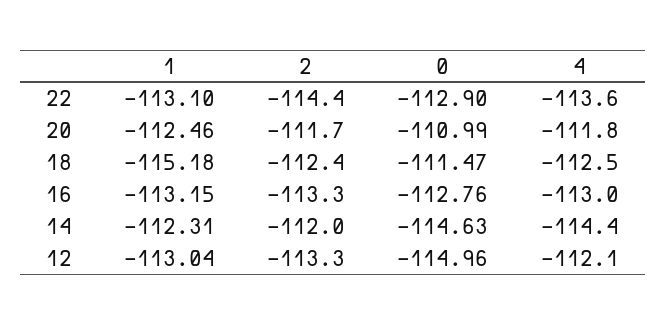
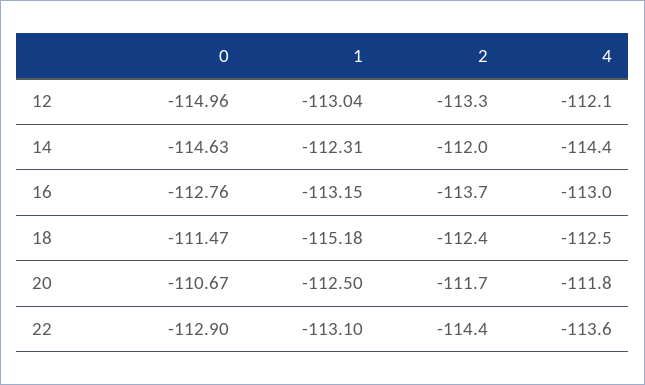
  {
    "1": {
      "22": -113.1,
-     "20": -112.46,
+     "20": -112.5,
      "18": -115.18,
      "16": -113.15,
      "14": -112.31,
      "12": -113.04
    },
    "2": {
      "22": -114.4,
      "20": -111.7,
      "18": -112.4,
-     "16": -113.3,
+     "16": -113.7,
      "14": -112,
      "12": -113.3
    },
    "0": {
      "22": -112.9,
-     "20": -110.99,
+     "20": -110.67,
      "18": -111.47,
      "16": -112.76,
      "14": -114.63,
      "12": -114.96
    },
    "4": {
      "22": -113.6,
      "20": -111.8,
      "18": -112.5,
      "16": -113,
      "14": -114.4,
      "12": -112.1
    }
  }

